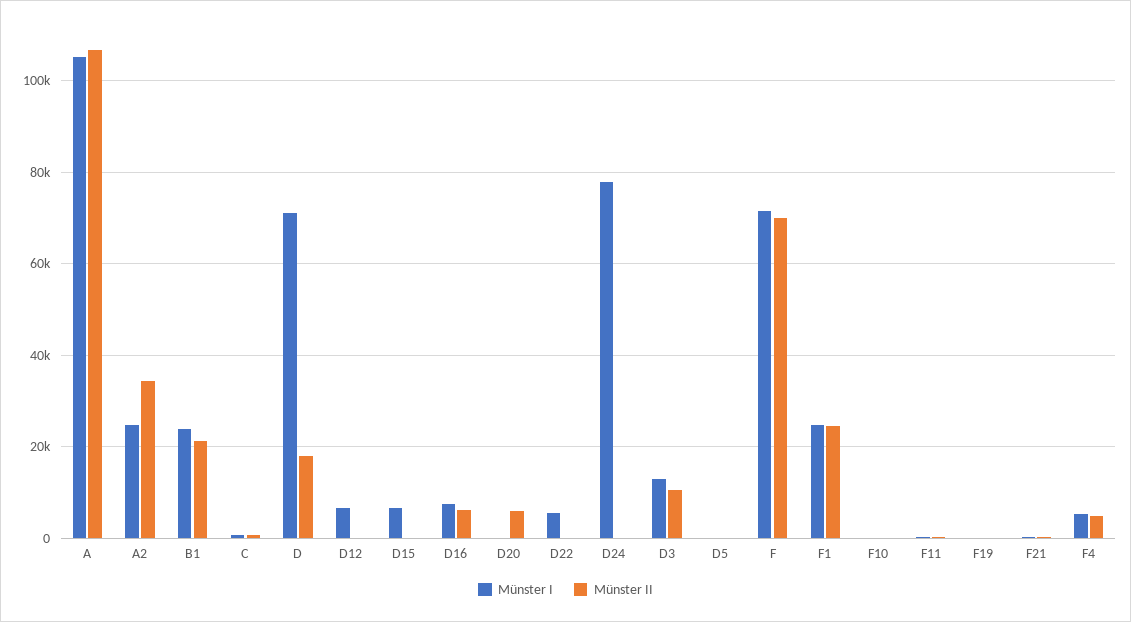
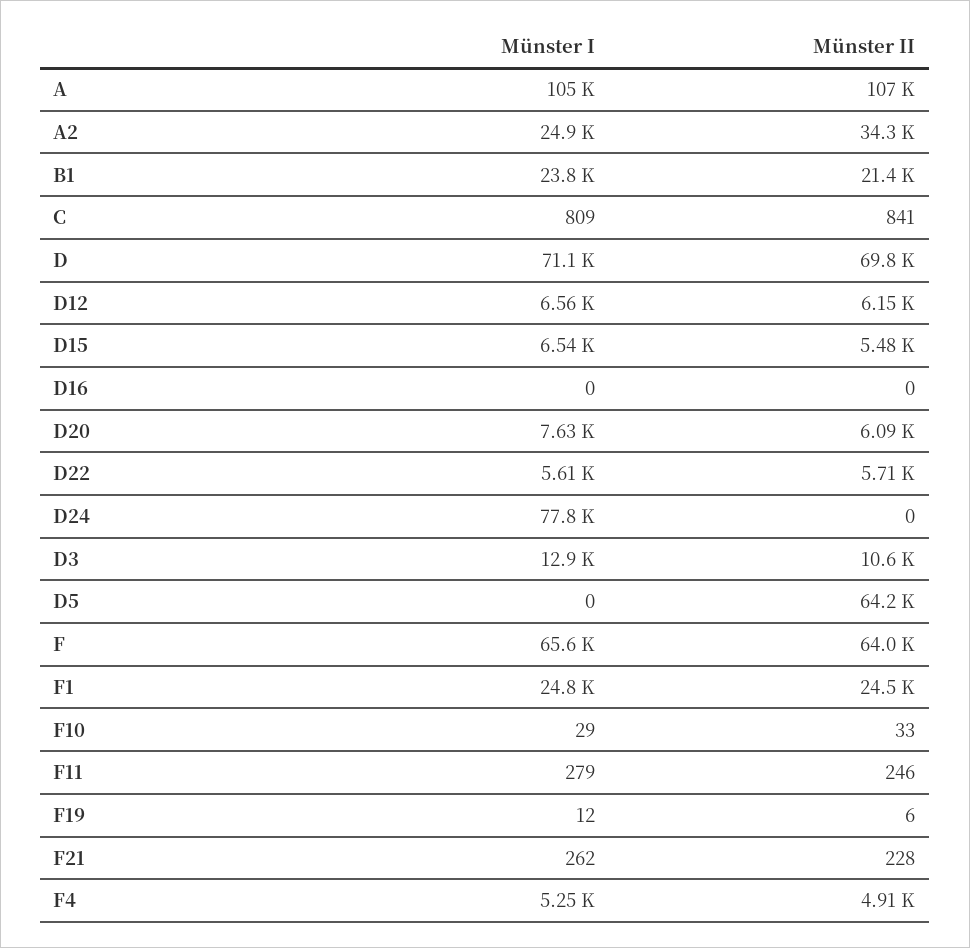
  {
    "Münster I": {
      "A": 105000,
      "A2": 24900,
      "B1": 23800,
      "C": 809,
      "D": 71100,
      "D12": 6560,
      "D15": 6540,
-     "D16": 8000,
+     "D16": 0,
-     "D20": 0,
+     "D20": 7630,
      "D22": 5610,
      "D24": 77800,
      "D3": 12900,
      "D5": 0,
-     "F": 72000,
+     "F": 65600,
      "F1": 24800,
      "F10": 29,
      "F11": 279,
      "F19": 12,
      "F21": 262,
      "F4": 5250
    },
    "Münster II": {
      "A": 107000,
      "A2": 34300,
      "B1": 21400,
      "C": 841,
-     "D": 18000,
+     "D": 69800,
-     "D12": 0,
+     "D12": 6150,
-     "D15": 0,
+     "D15": 5480,
-     "D16": 6000,
+     "D16": 0,
      "D20": 6090,
-     "D22": 0,
+     "D22": 5710,
      "D24": 0,
      "D3": 10600,
-     "D5": 0,
+     "D5": 64200,
-     "F": 70000,
+     "F": 64000,
      "F1": 24500,
      "F10": 33,
      "F11": 246,
      "F19": 6,
      "F21": 228,
      "F4": 4910
    }
  }

